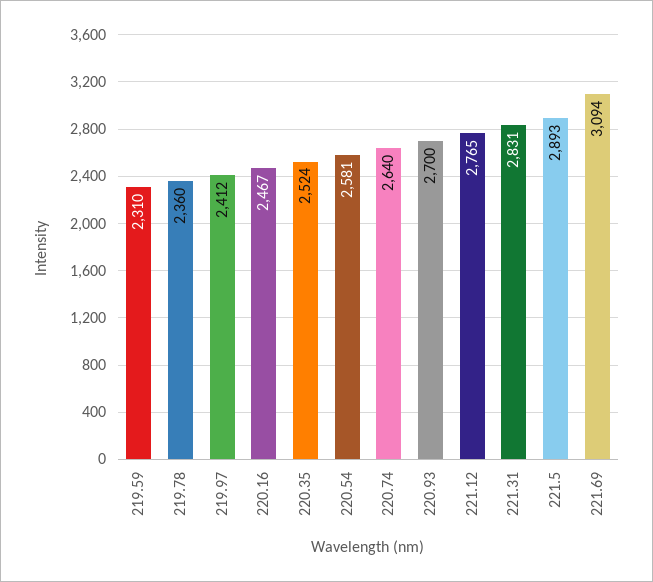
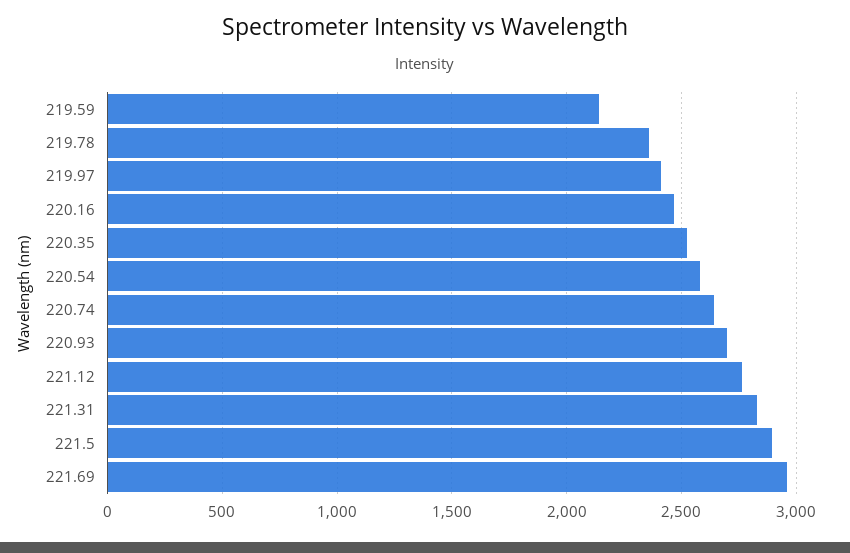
  {
-   "219.59": 2310,
+   "219.59": 2150,
    "219.78": 2360,
    "219.97": 2412,
    "220.16": 2467,
    "220.35": 2524,
    "220.54": 2581,
    "220.74": 2640,
    "220.93": 2700,
    "221.12": 2765,
    "221.31": 2831,
    "221.5": 2893,
-   "221.69": 3094
+   "221.69": 2950
  }

